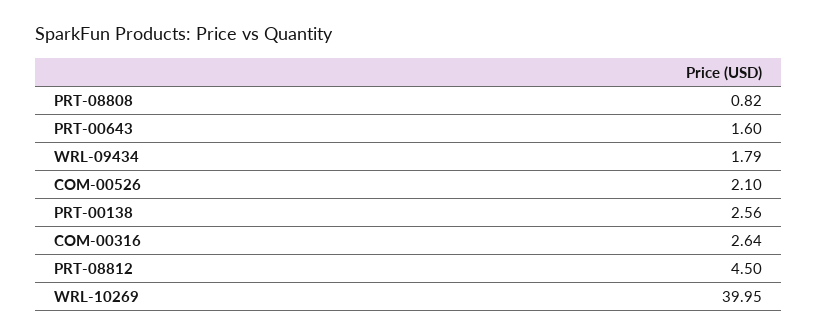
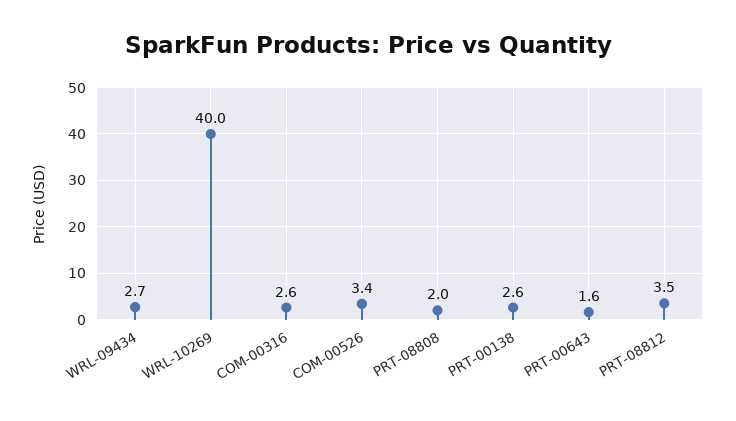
  {
-   "PRT-08808": 0.82,
+   "PRT-08808": 2,
    "PRT-00643": 1.6,
-   "WRL-09434": 1.79,
+   "WRL-09434": 2.7,
-   "COM-00526": 2.1,
+   "COM-00526": 3.4,
    "PRT-00138": 2.56,
    "COM-00316": 2.64,
-   "PRT-08812": 4.5,
+   "PRT-08812": 3.5,
    "WRL-10269": 39.95
  }

